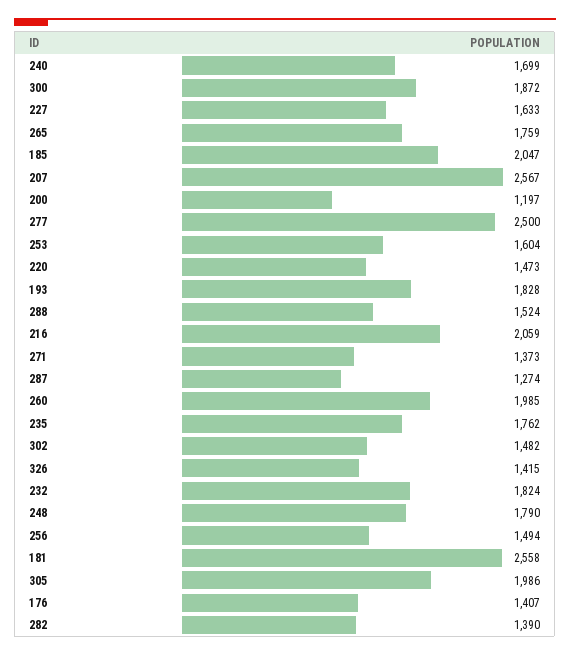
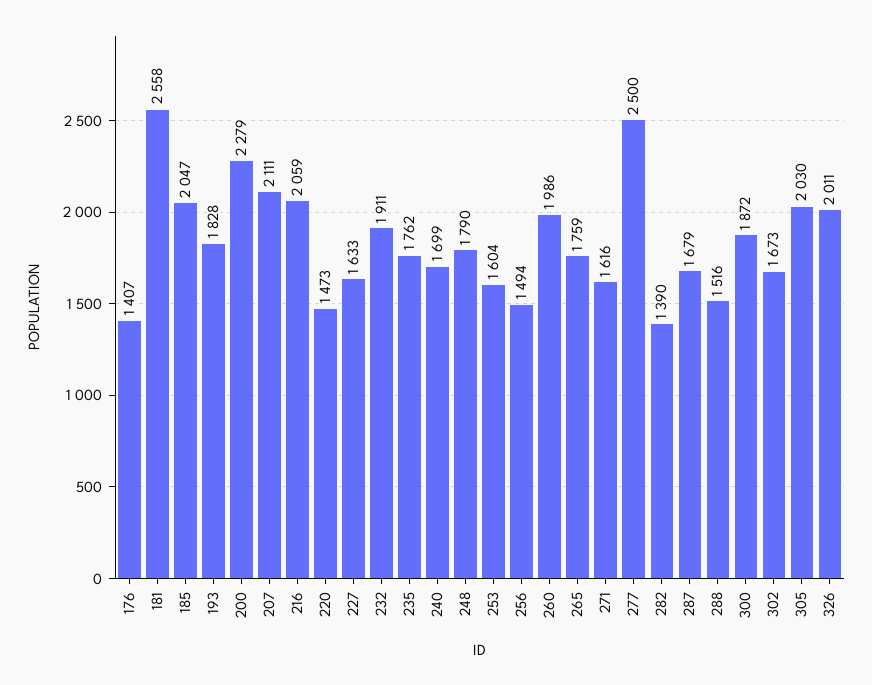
  {
    "240": 1699,
    "300": 1872,
    "227": 1633,
    "265": 1759,
    "185": 2047,
-   "207": 2567,
+   "207": 2111,
-   "200": 1197,
+   "200": 2279,
    "277": 2500,
    "253": 1604,
    "220": 1473,
    "193": 1828,
-   "288": 1524,
+   "288": 1516,
    "216": 2059,
-   "271": 1373,
+   "271": 1616,
-   "287": 1274,
+   "287": 1679,
-   "260": 1985,
+   "260": 1986,
    "235": 1762,
-   "302": 1482,
+   "302": 1673,
-   "326": 1415,
+   "326": 2011,
-   "232": 1824,
+   "232": 1911,
    "248": 1790,
    "256": 1494,
    "181": 2558,
-   "305": 1986,
+   "305": 2030,
    "176": 1407,
    "282": 1390
  }

